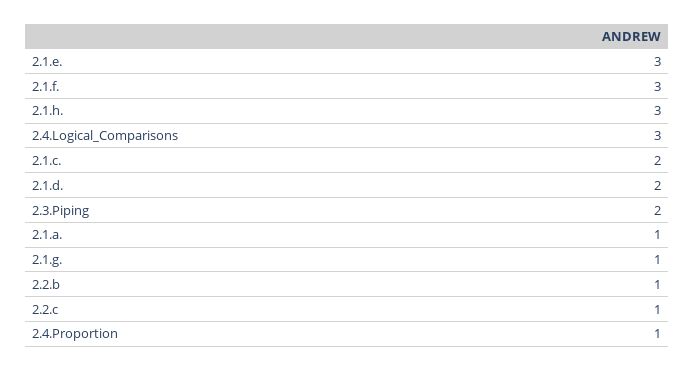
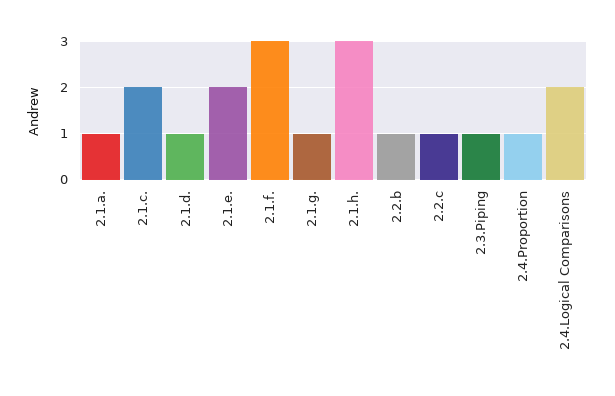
  {
-   "2.1.e.": 3,
+   "2.1.e.": 2,
    "2.1.f.": 3,
    "2.1.h.": 3,
-   "2.4.Logical_Comparisons": 3,
+   "2.4.Logical_Comparisons": 2,
    "2.1.c.": 2,
-   "2.1.d.": 2,
+   "2.1.d.": 1,
-   "2.3.Piping": 2,
+   "2.3.Piping": 1,
    "2.1.a.": 1,
    "2.1.g.": 1,
    "2.2.b": 1,
    "2.2.c": 1,
    "2.4.Proportion": 1
  }

